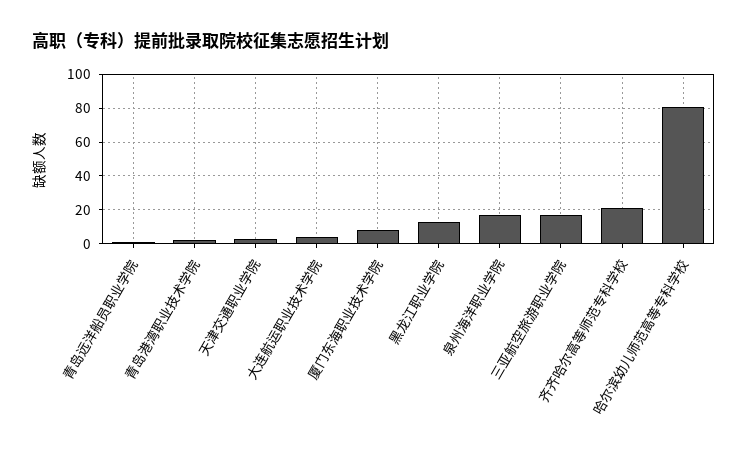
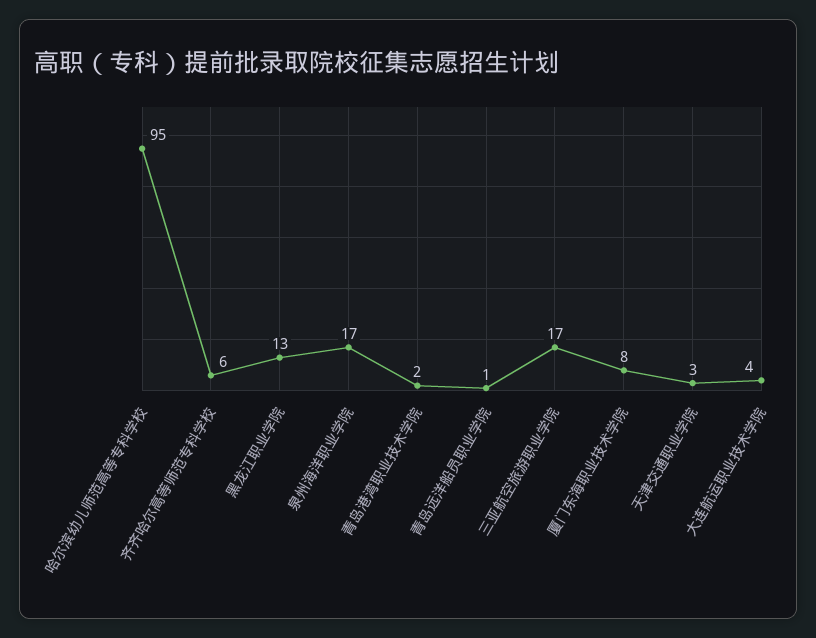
  {
    "青岛远洋船员职业学院": 1,
    "青岛港湾职业技术学院": 2,
    "天津交通职业学院": 3,
    "大连航运职业技术学院": 4,
    "厦门东海职业技术学院": 8,
    "黑龙江职业学院": 13,
    "泉州海洋职业学院": 17,
    "三亚航空旅游职业学院": 17,
-   "齐齐哈尔高等师范专科学校": 20,
+   "齐齐哈尔高等师范专科学校": 6,
-   "哈尔滨幼儿师范高等专科学校": 80
+   "哈尔滨幼儿师范高等专科学校": 95
  }

